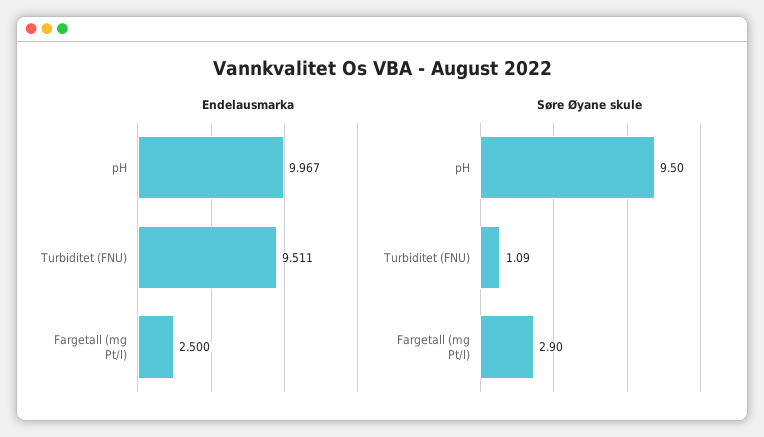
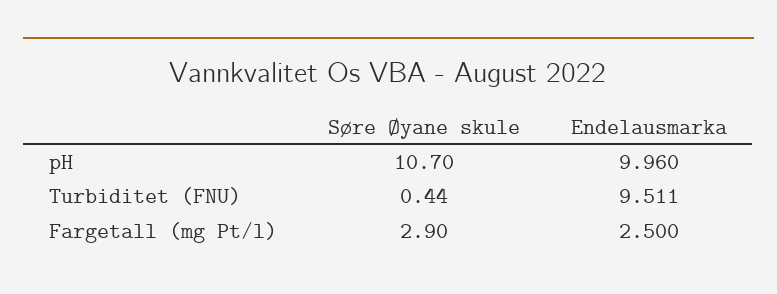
  {
    "Endelausmarka": {
-     "pH": 9.967,
+     "pH": 9.96,
      "Turbiditet (FNU)": 9.511,
      "Fargetall (mg Pt/l)": 2.5
    },
    "Søre Øyane skule": {
-     "pH": 9.5,
+     "pH": 10.7,
-     "Turbiditet (FNU)": 1.09,
+     "Turbiditet (FNU)": 0.44,
      "Fargetall (mg Pt/l)": 2.9
    }
  }

